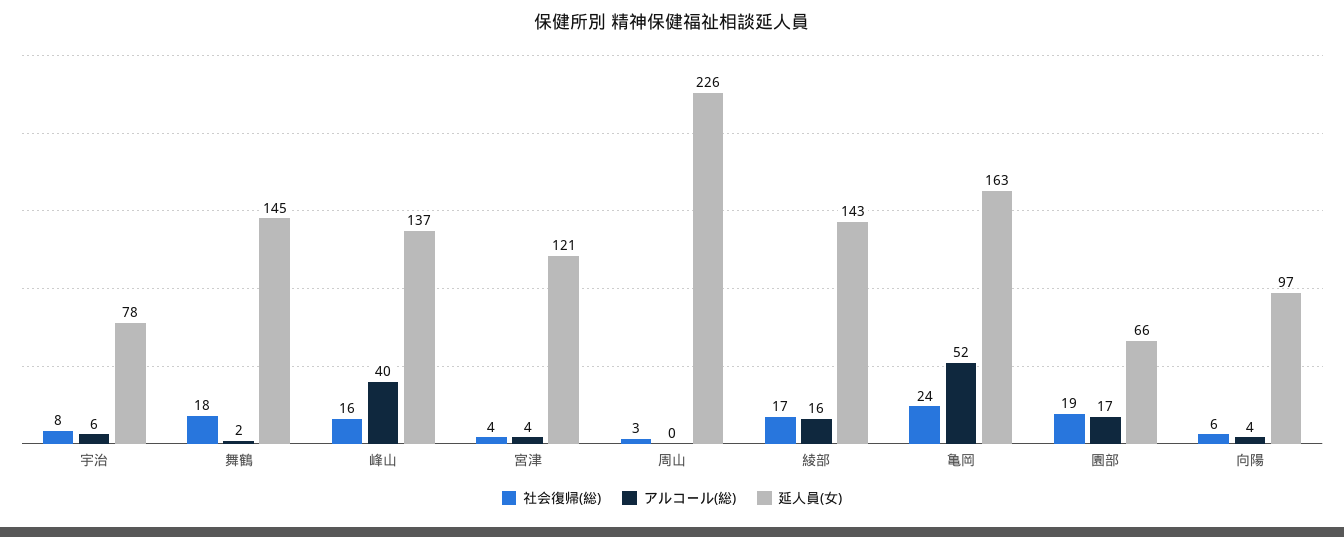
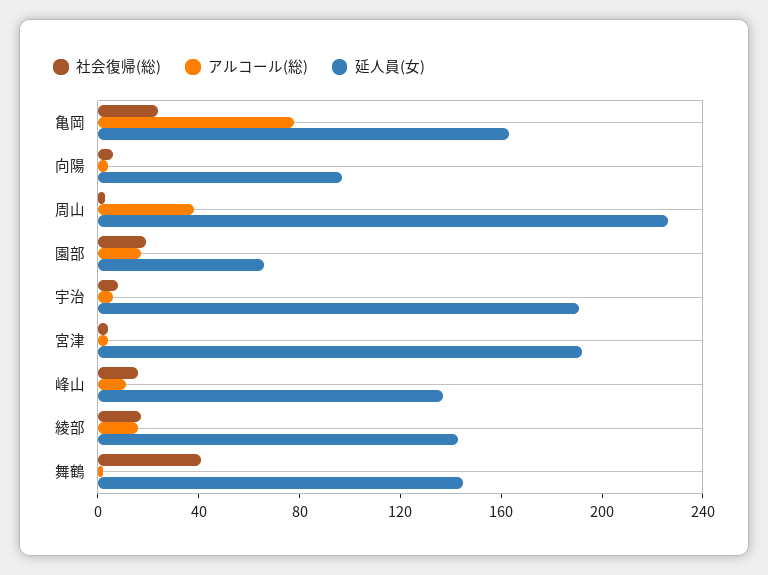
  {
    "社会復帰(総)": {
      "宇治": 8,
-     "舞鶴": 18,
+     "舞鶴": 40,
      "峰山": 16,
      "宮津": 4,
      "周山": 3,
      "綾部": 17,
      "亀岡": 24,
      "園部": 19,
      "向陽": 6
    },
    "アルコール(総)": {
      "宇治": 6,
      "舞鶴": 2,
-     "峰山": 40,
+     "峰山": 10,
      "宮津": 4,
-     "周山": 0,
+     "周山": 40,
      "綾部": 16,
-     "亀岡": 52,
+     "亀岡": 80,
      "園部": 17,
      "向陽": 4
    },
    "延人員(女)": {
-     "宇治": 78,
+     "宇治": 190,
      "舞鶴": 145,
      "峰山": 137,
-     "宮津": 121,
+     "宮津": 190,
      "周山": 226,
      "綾部": 143,
      "亀岡": 163,
      "園部": 66,
      "向陽": 97
    }
  }

